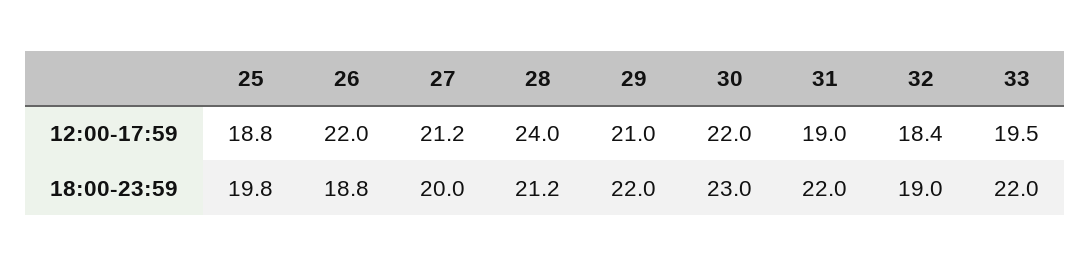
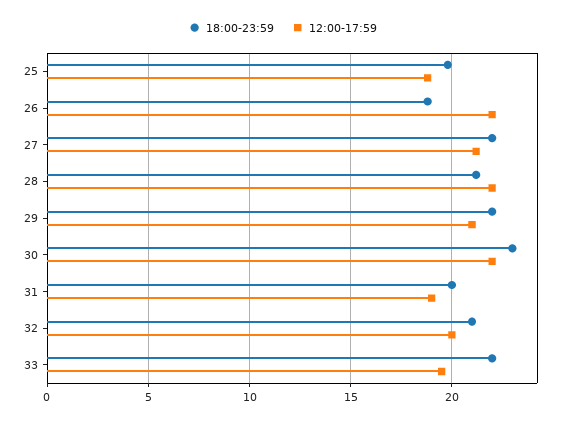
  {
    "12:00-17:59": {
      "25": 18.8,
      "26": 22,
      "27": 21.2,
-     "28": 24,
+     "28": 22,
      "29": 21,
      "30": 22,
      "31": 19,
-     "32": 18.4,
+     "32": 20,
      "33": 19.5
    },
    "18:00-23:59": {
      "25": 19.8,
      "26": 18.8,
-     "27": 20,
+     "27": 22,
      "28": 21.2,
      "29": 22,
      "30": 23,
-     "31": 22,
+     "31": 20,
-     "32": 19,
+     "32": 21,
      "33": 22
    }
  }

